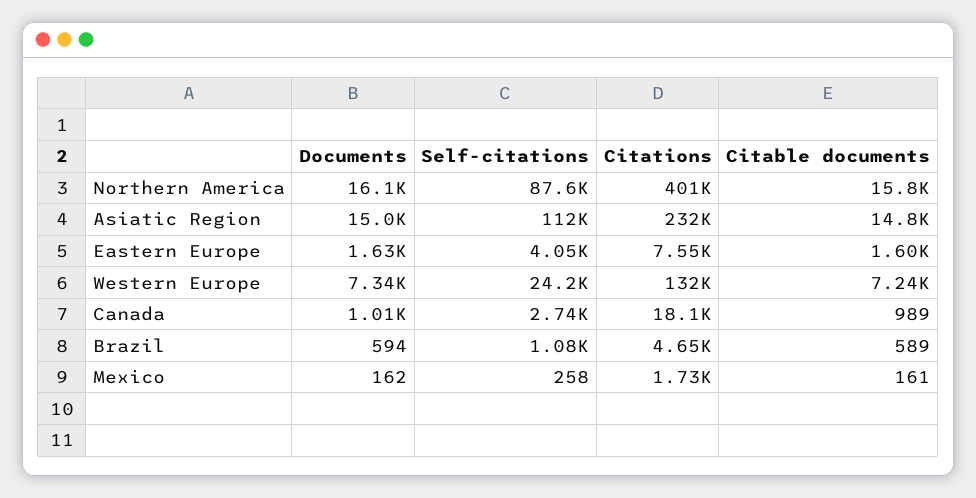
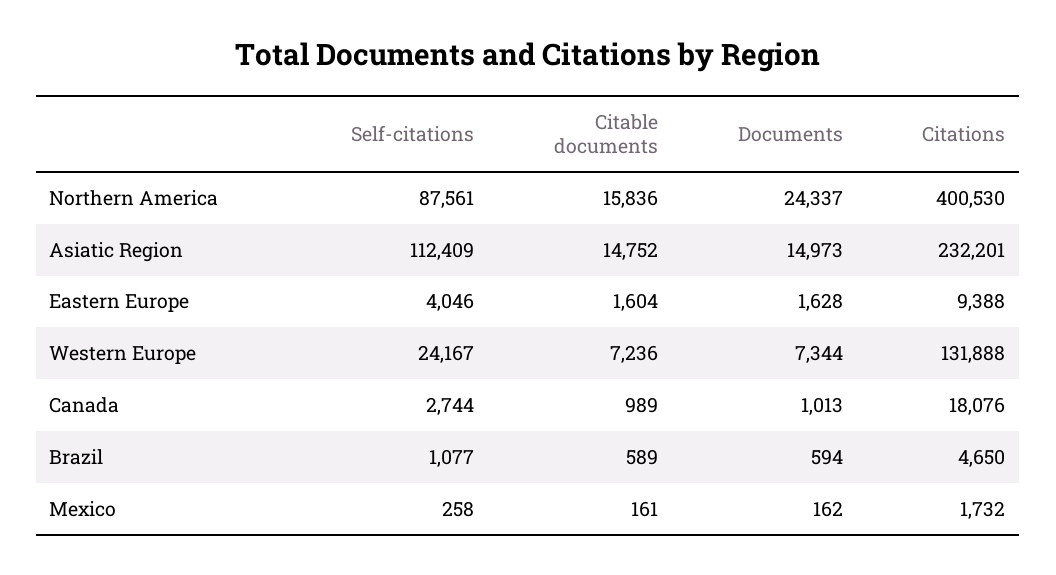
  {
    "Documents": {
-     "Northern America": 16100,
+     "Northern America": 24337,
      "Asiatic Region": 14973,
      "Eastern Europe": 1628,
      "Western Europe": 7344,
      "Canada": 1013,
      "Brazil": 594,
      "Mexico": 162
    },
    "Self-citations": {
      "Northern America": 87561,
      "Asiatic Region": 112409,
      "Eastern Europe": 4046,
      "Western Europe": 24167,
      "Canada": 2744,
      "Brazil": 1077,
      "Mexico": 258
    },
    "Citations": {
      "Northern America": 400530,
      "Asiatic Region": 232201,
-     "Eastern Europe": 7550,
+     "Eastern Europe": 9388,
      "Western Europe": 131888,
      "Canada": 18076,
      "Brazil": 4650,
      "Mexico": 1732
    },
    "Citable documents": {
      "Northern America": 15836,
      "Asiatic Region": 14752,
      "Eastern Europe": 1604,
      "Western Europe": 7236,
      "Canada": 989,
      "Brazil": 589,
      "Mexico": 161
    }
  }

